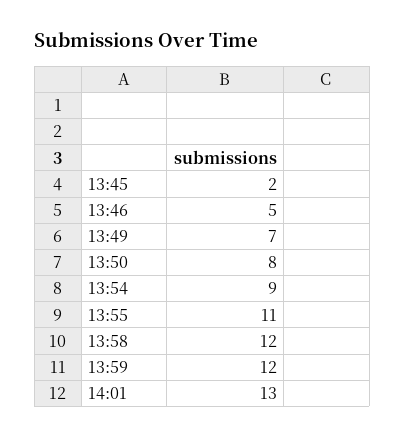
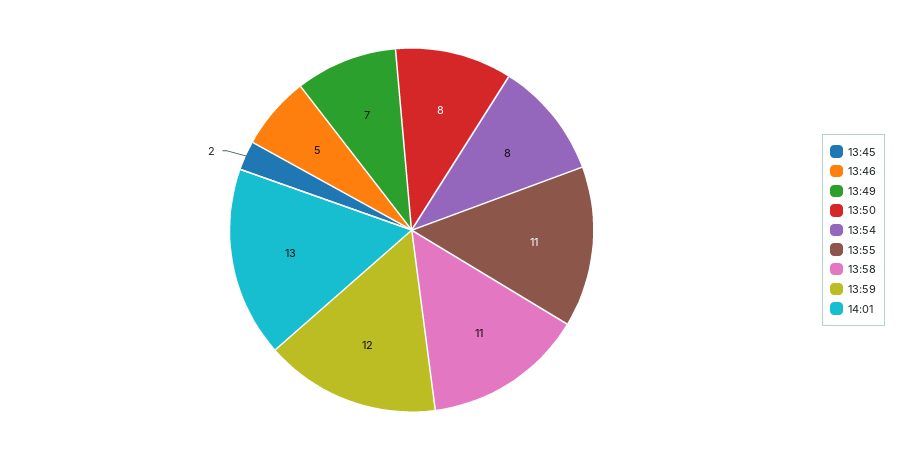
  {
    "13:45": 2,
    "13:46": 5,
    "13:49": 7,
    "13:50": 8,
-   "13:54": 9,
+   "13:54": 8,
    "13:55": 11,
-   "13:58": 12,
+   "13:58": 11,
    "13:59": 12,
    "14:01": 13
  }

